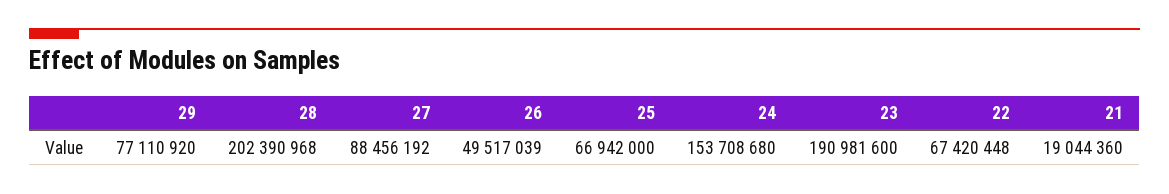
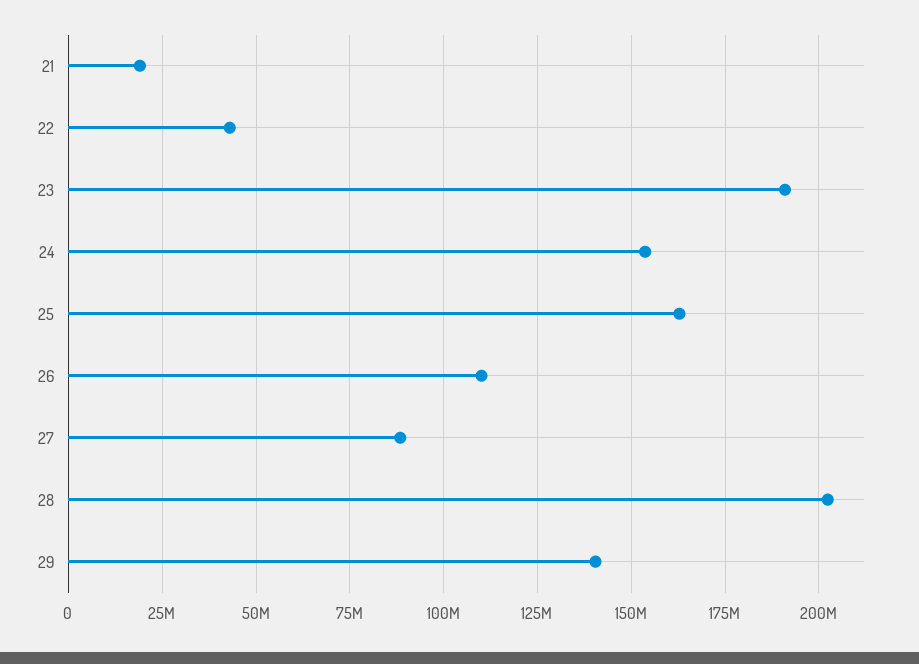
  {
-   "29": 77110920,
+   "29": 140000000,
    "28": 202390968,
    "27": 88456192,
-   "26": 49517039,
+   "26": 110000000,
-   "25": 66942000,
+   "25": 162500000,
    "24": 153708680,
    "23": 190981600,
-   "22": 67420448,
+   "22": 42500000,
    "21": 19044360
  }

